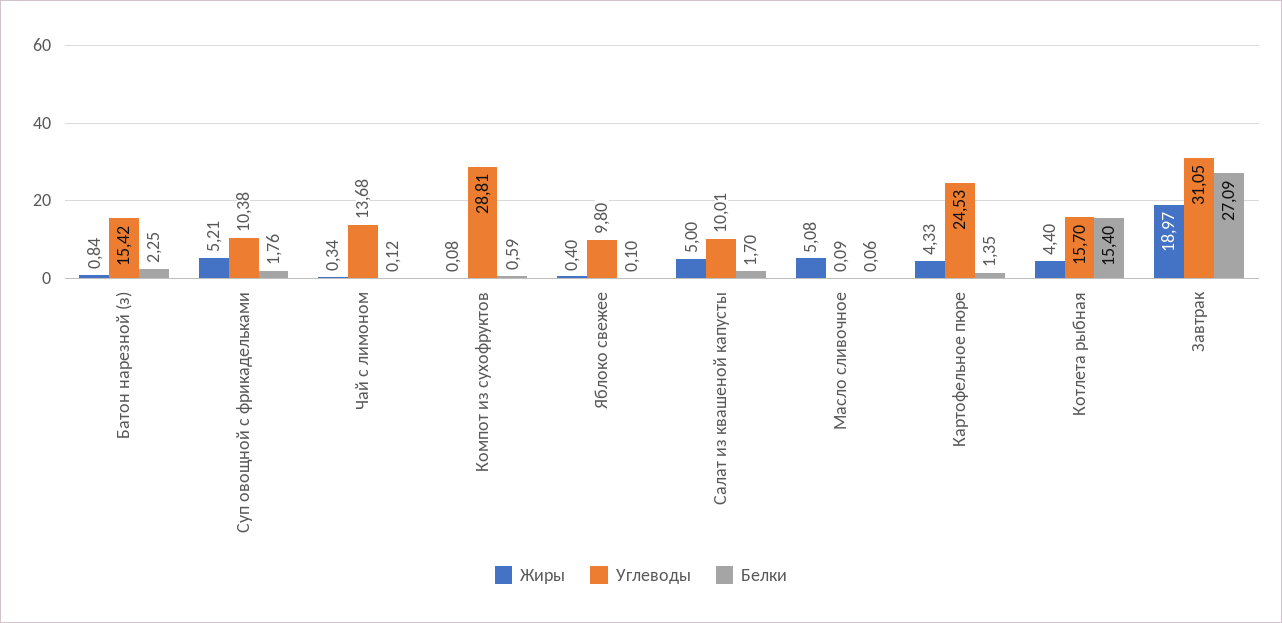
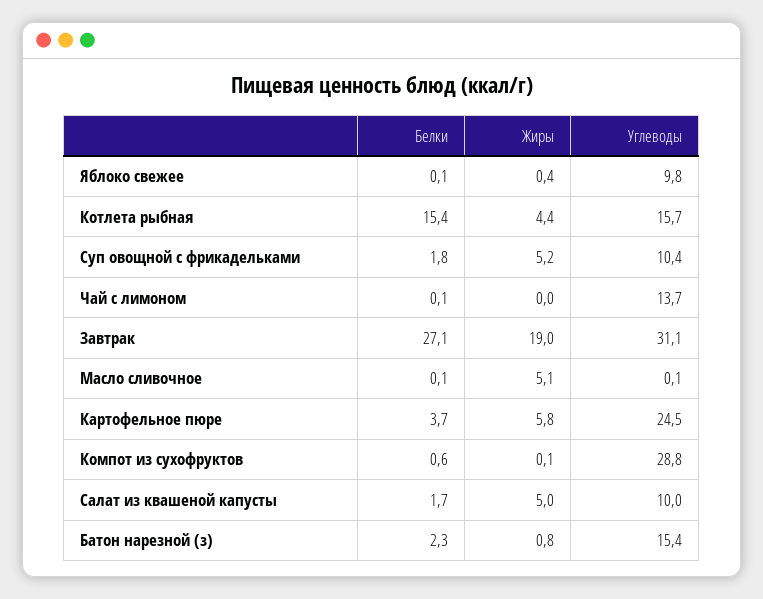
  {
    "Жиры": {
      "Батон нарезной (з)": 0.84,
      "Суп овощной с фрикадельками": 5.21,
-     "Чай с лимоном": 0.34,
+     "Чай с лимоном": 0,
      "Компот из сухофруктов": 0.08,
      "Яблоко свежее": 0.4,
      "Салат из квашеной капусты": 5,
      "Масло сливочное": 5.08,
-     "Картофельное пюре": 4.33,
+     "Картофельное пюре": 5.8,
      "Котлета рыбная": 4.4,
      "Завтрак": 18.97
    },
    "Углеводы": {
      "Батон нарезной (з)": 15.42,
      "Суп овощной с фрикадельками": 10.38,
      "Чай с лимоном": 13.68,
      "Компот из сухофруктов": 28.81,
      "Яблоко свежее": 9.8,
      "Салат из квашеной капусты": 10.01,
      "Масло сливочное": 0.09,
      "Картофельное пюре": 24.53,
      "Котлета рыбная": 15.7,
      "Завтрак": 31.05
    },
    "Белки": {
      "Батон нарезной (з)": 2.25,
      "Суп овощной с фрикадельками": 1.76,
      "Чай с лимоном": 0.12,
      "Компот из сухофруктов": 0.59,
      "Яблоко свежее": 0.1,
      "Салат из квашеной капусты": 1.7,
      "Масло сливочное": 0.06,
-     "Картофельное пюре": 1.35,
+     "Картофельное пюре": 3.7,
      "Котлета рыбная": 15.4,
      "Завтрак": 27.09
    }
  }

